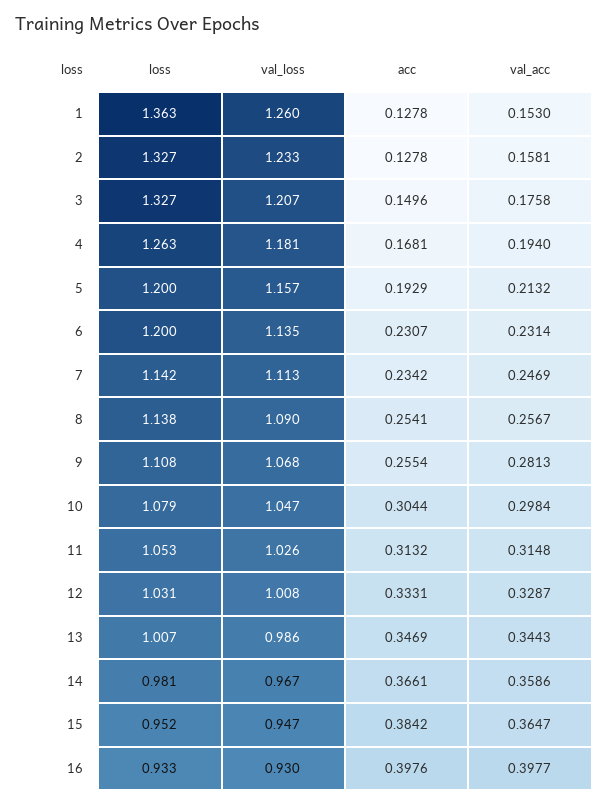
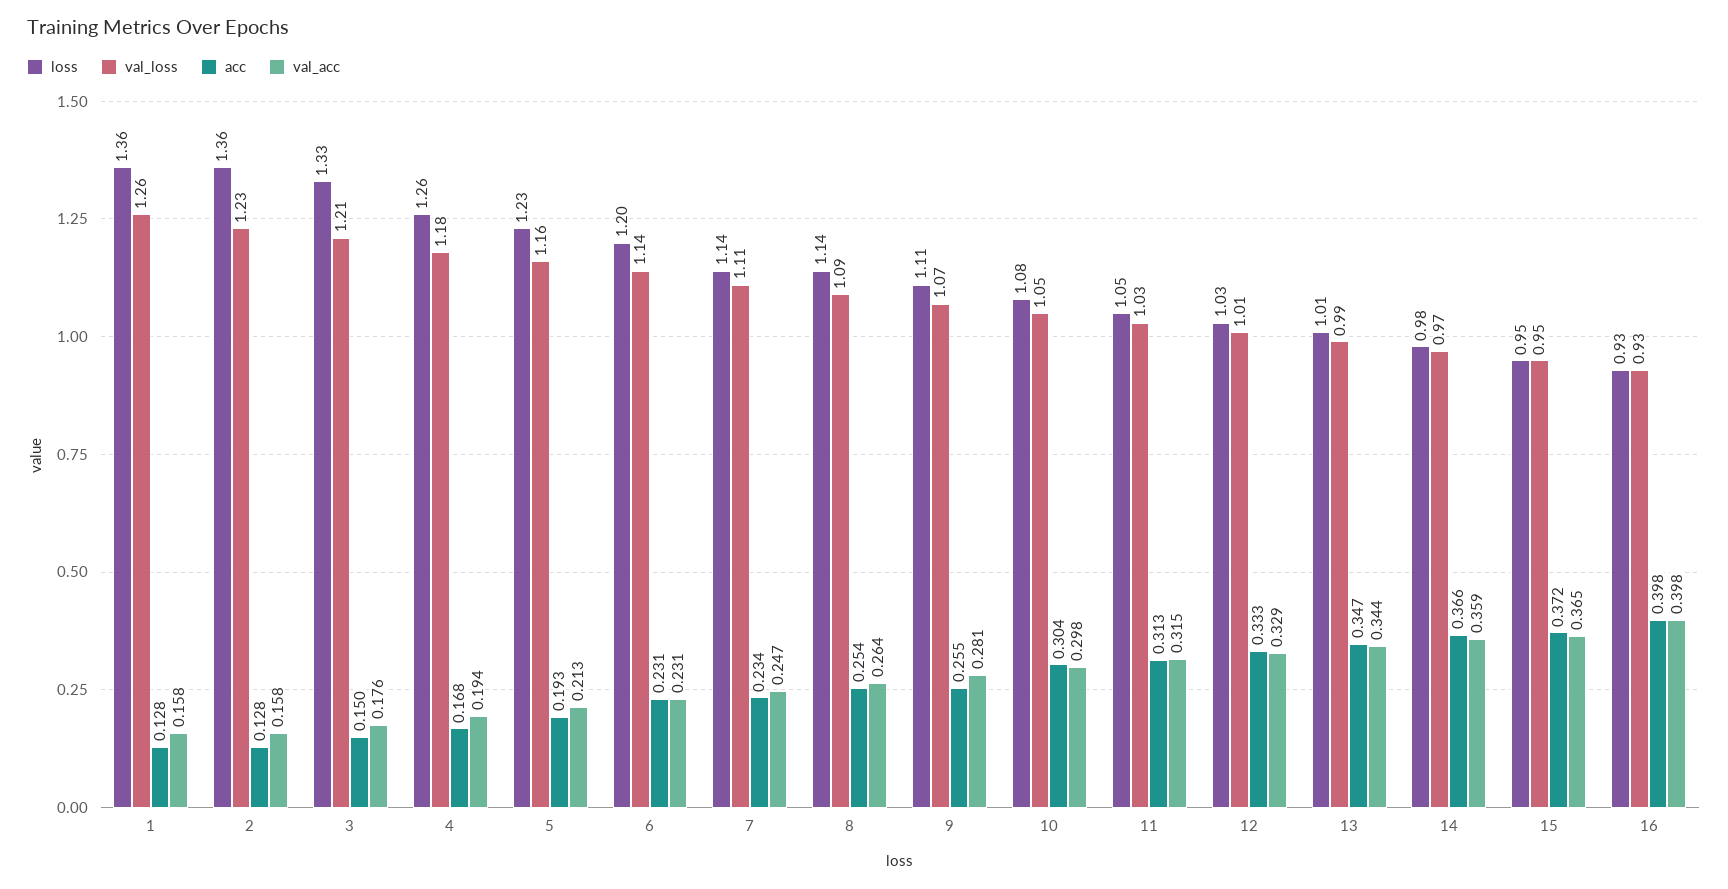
  {
    "loss": {
      "1": 1.363,
-     "2": 1.327,
+     "2": 1.36,
      "3": 1.327,
      "4": 1.263,
-     "5": 1.2,
+     "5": 1.23,
      "6": 1.2,
      "7": 1.142,
      "8": 1.138,
      "9": 1.108,
      "10": 1.079,
      "11": 1.053,
      "12": 1.031,
      "13": 1.007,
      "14": 0.981,
      "15": 0.952,
      "16": 0.933
    },
    "val_loss": {
      "1": 1.26,
      "2": 1.233,
      "3": 1.207,
      "4": 1.181,
      "5": 1.157,
      "6": 1.135,
      "7": 1.113,
      "8": 1.09,
      "9": 1.068,
      "10": 1.047,
      "11": 1.026,
      "12": 1.008,
      "13": 0.986,
      "14": 0.967,
      "15": 0.947,
      "16": 0.93
    },
    "acc": {
      "1": 0.1278,
      "2": 0.1278,
      "3": 0.1496,
      "4": 0.1681,
      "5": 0.1929,
      "6": 0.2307,
      "7": 0.2342,
      "8": 0.2541,
      "9": 0.2554,
      "10": 0.3044,
      "11": 0.3132,
      "12": 0.3331,
      "13": 0.3469,
      "14": 0.3661,
-     "15": 0.3842,
+     "15": 0.372,
      "16": 0.3976
    },
    "val_acc": {
-     "1": 0.153,
+     "1": 0.158,
      "2": 0.1581,
      "3": 0.1758,
      "4": 0.194,
      "5": 0.2132,
      "6": 0.2314,
      "7": 0.2469,
-     "8": 0.2567,
+     "8": 0.264,
      "9": 0.2813,
      "10": 0.2984,
      "11": 0.3148,
      "12": 0.3287,
      "13": 0.3443,
      "14": 0.3586,
      "15": 0.3647,
      "16": 0.3977
    }
  }

